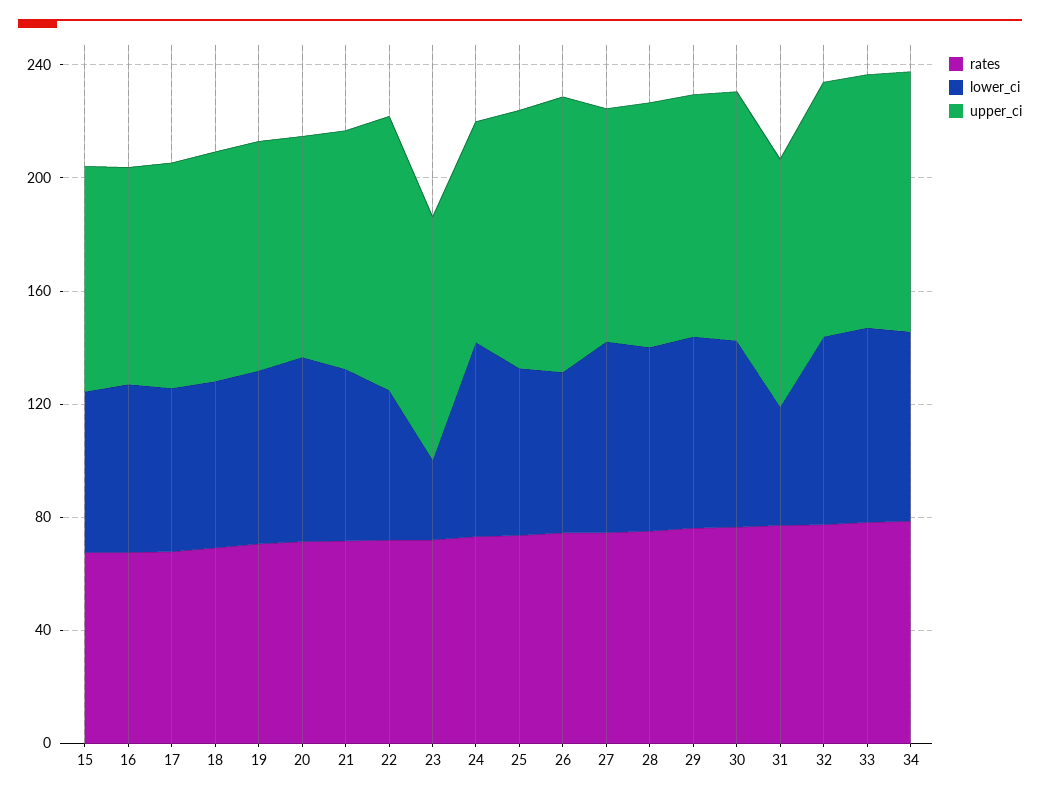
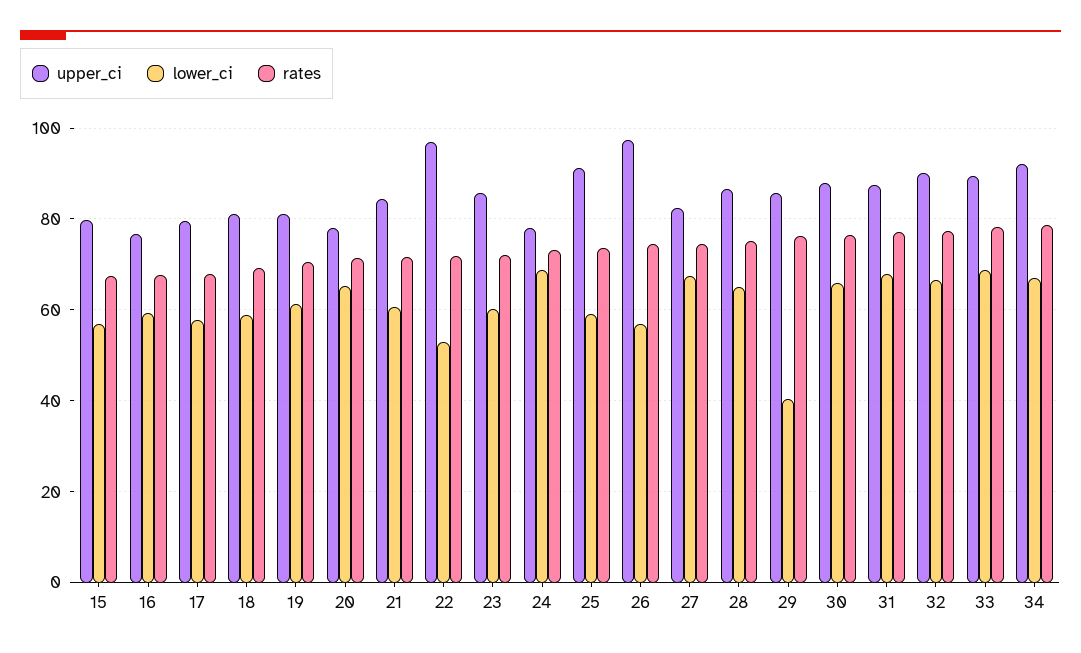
  {
    "rates": {
      "15": 68,
      "16": 68,
      "17": 68,
      "18": 70,
      "19": 70,
      "20": 72,
      "21": 72,
      "22": 72,
      "23": 72,
      "24": 74,
      "25": 74,
      "26": 74,
      "27": 74,
      "28": 76,
      "29": 76,
      "30": 76,
      "31": 78,
      "32": 78,
      "33": 78,
      "34": 78
    },
    "lower_ci": {
      "15": 56,
      "16": 60,
      "17": 58,
      "18": 58,
      "19": 62,
      "20": 66,
      "21": 60,
      "22": 54,
-     "23": 30,
+     "23": 60,
      "24": 68,
      "25": 60,
      "26": 56,
      "27": 68,
      "28": 66,
-     "29": 70,
+     "29": 40,
      "30": 66,
-     "31": 40,
+     "31": 68,
      "32": 66,
      "33": 68,
      "34": 68
    },
    "upper_ci": {
      "15": 80,
      "16": 76,
      "17": 80,
      "18": 82,
      "19": 82,
      "20": 78,
      "21": 84,
      "22": 96,
      "23": 86,
      "24": 78,
      "25": 92,
      "26": 98,
      "27": 82,
      "28": 86,
      "29": 86,
      "30": 88,
      "31": 88,
      "32": 90,
      "33": 90,
      "34": 92
    }
  }

